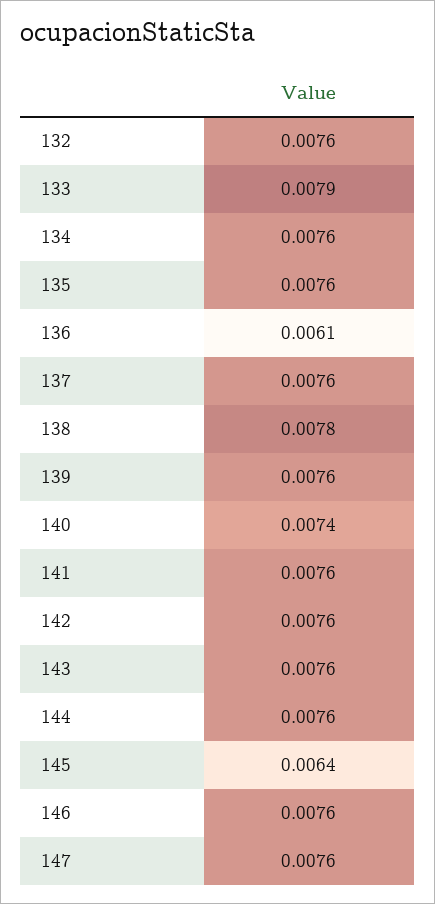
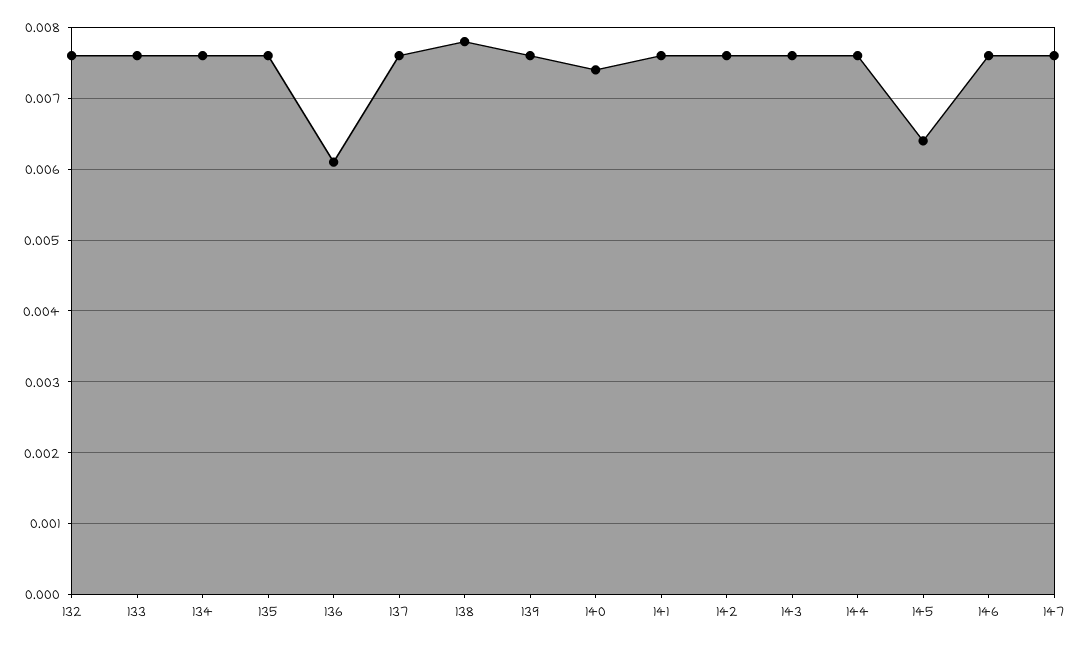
  {
    "132": 0.0076,
-   "133": 0.0079,
+   "133": 0.0076,
    "134": 0.0076,
    "135": 0.0076,
    "136": 0.0061,
    "137": 0.0076,
    "138": 0.0078,
    "139": 0.0076,
    "140": 0.0074,
    "141": 0.0076,
    "142": 0.0076,
    "143": 0.0076,
    "144": 0.0076,
    "145": 0.0064,
    "146": 0.0076,
    "147": 0.0076
  }

